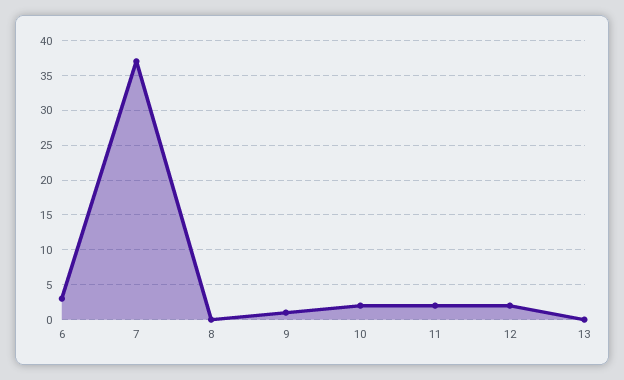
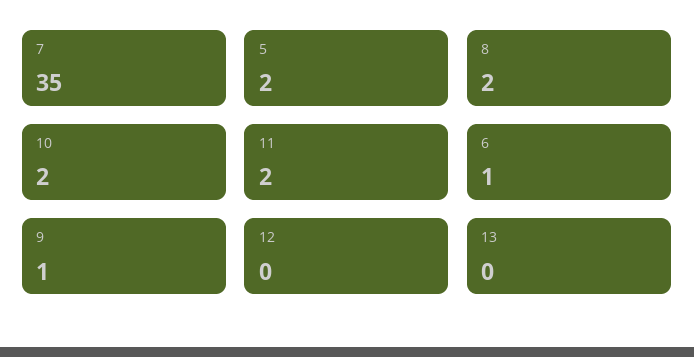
  {
-   "6": 3,
+   "6": 1,
-   "7": 37,
+   "7": 35,
-   "8": 0,
+   "8": 2,
    "9": 1,
    "10": 2,
    "11": 2,
-   "12": 2,
+   "12": 0,
-   "13": 0
+   "13": 0,
+   "5": 2
  }

